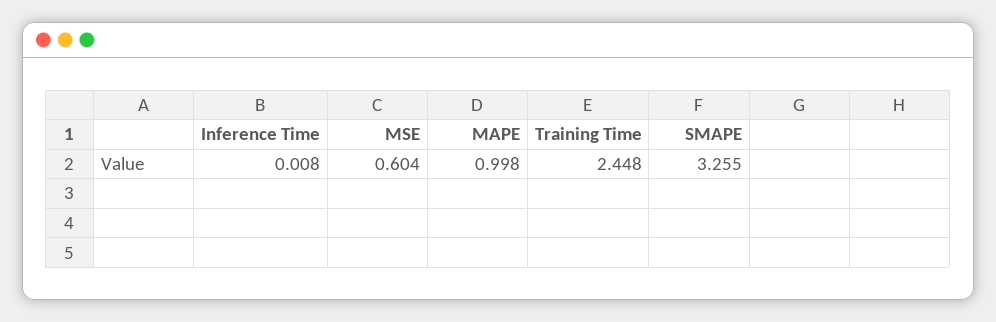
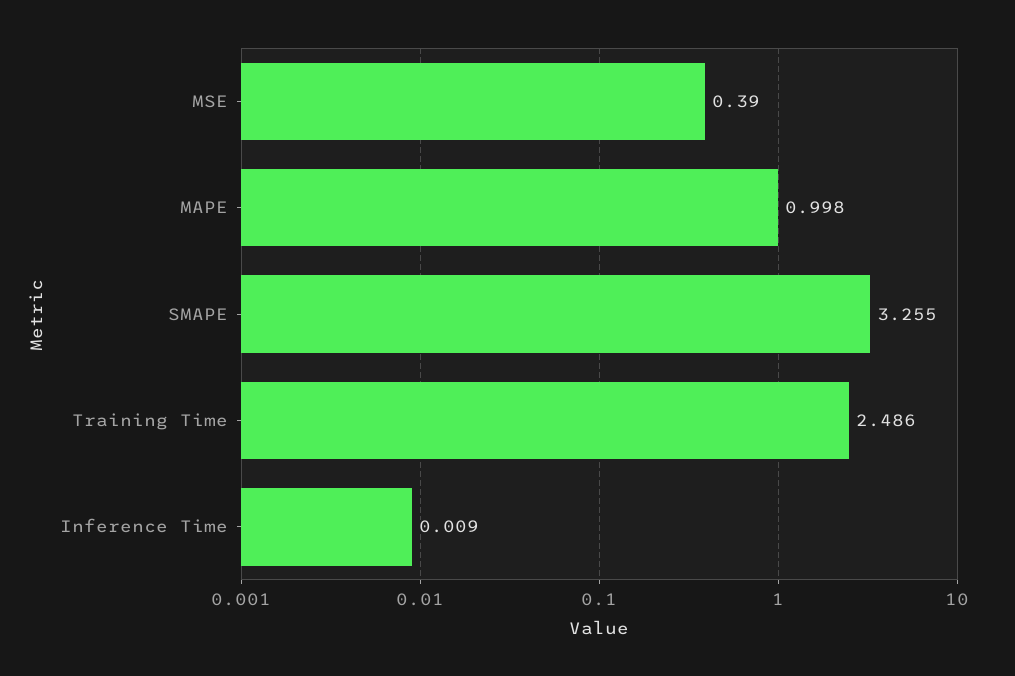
  {
-   "Inference Time": 0.008,
+   "Inference Time": 0.009,
-   "MSE": 0.604,
+   "MSE": 0.39,
    "MAPE": 0.998,
-   "Training Time": 2.448,
+   "Training Time": 2.486,
    "SMAPE": 3.255
  }

